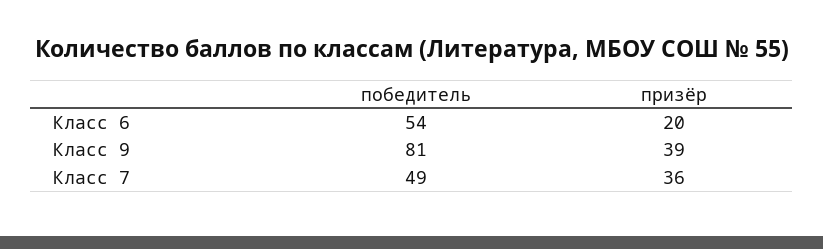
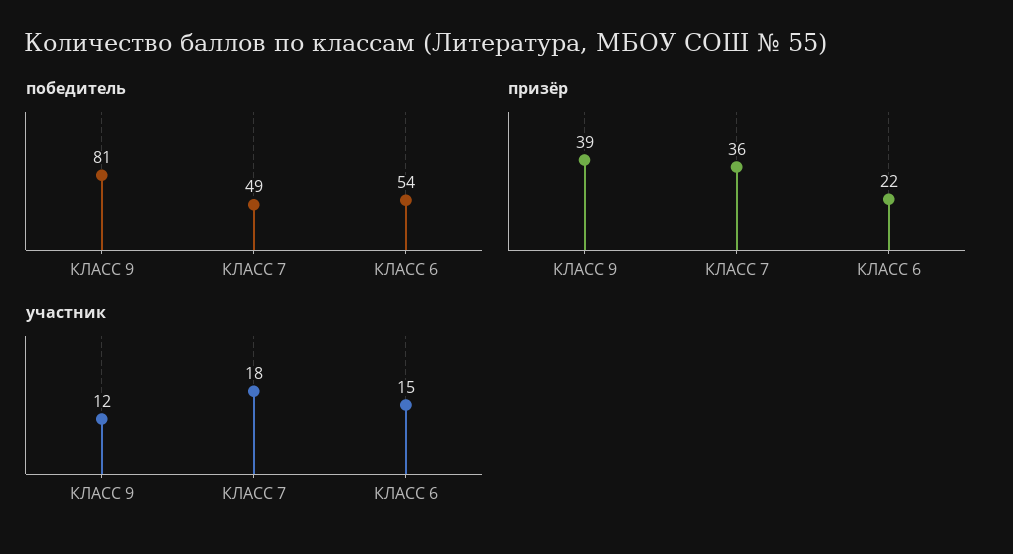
  {
    "победитель": {
      "Класс 6": 54,
      "Класс 9": 81,
      "Класс 7": 49
    },
    "призёр": {
-     "Класс 6": 20,
+     "Класс 6": 22,
      "Класс 9": 39,
      "Класс 7": 36
-   }
+   },
+   "участник": {
+     "Класс 9": 12,
+     "Класс 7": 18,
+     "Класс 6": 15
+   }
  }

